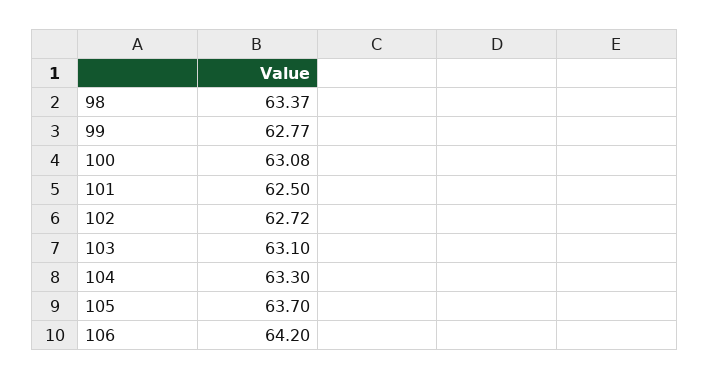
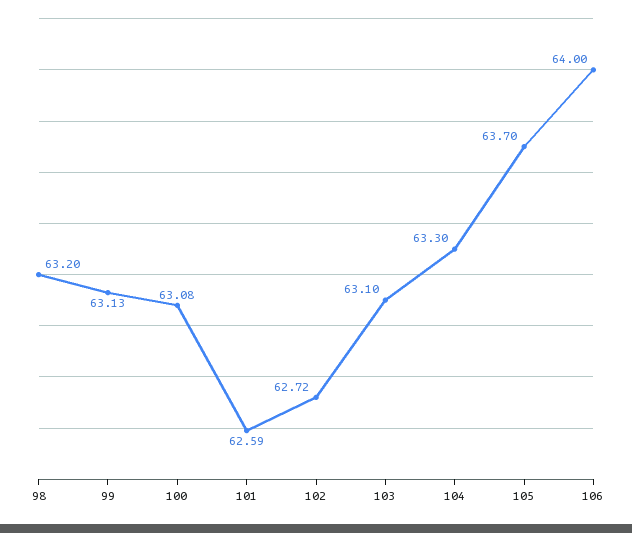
  {
-   "98": 63.37,
+   "98": 63.2,
-   "99": 62.77,
+   "99": 63.13,
    "100": 63.08,
-   "101": 62.5,
+   "101": 62.59,
    "102": 62.72,
    "103": 63.1,
    "104": 63.3,
    "105": 63.7,
-   "106": 64.2
+   "106": 64
  }

